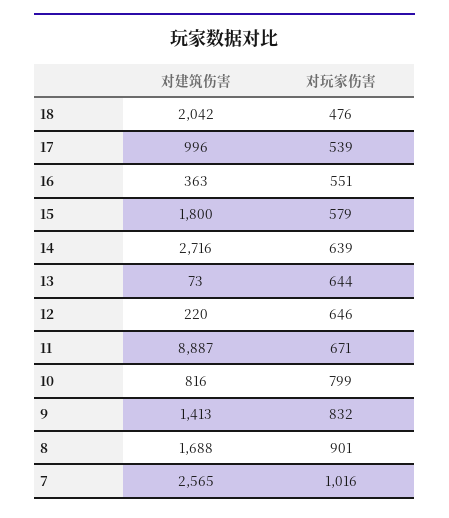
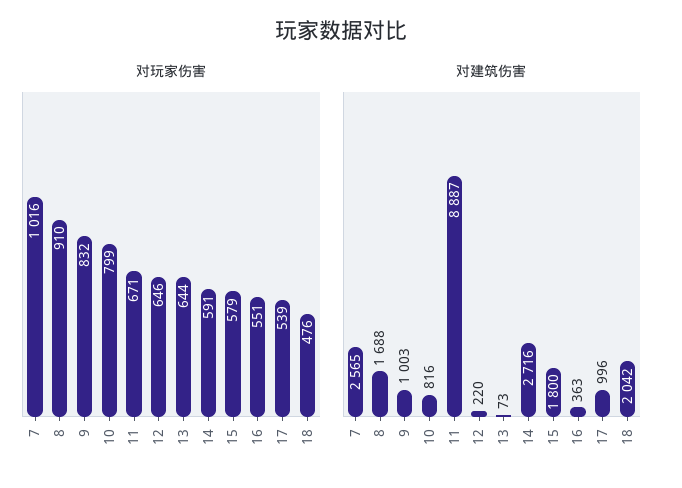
  {
    "对建筑伤害": {
      "18": 2042,
      "17": 996,
      "16": 363,
      "15": 1800,
      "14": 2716,
      "13": 73,
      "12": 220,
      "11": 8887,
      "10": 816,
-     "9": 1413,
+     "9": 1003,
      "8": 1688,
      "7": 2565
    },
    "对玩家伤害": {
      "18": 476,
      "17": 539,
      "16": 551,
      "15": 579,
-     "14": 639,
+     "14": 591,
      "13": 644,
      "12": 646,
      "11": 671,
      "10": 799,
      "9": 832,
-     "8": 901,
+     "8": 910,
      "7": 1016
    }
  }

